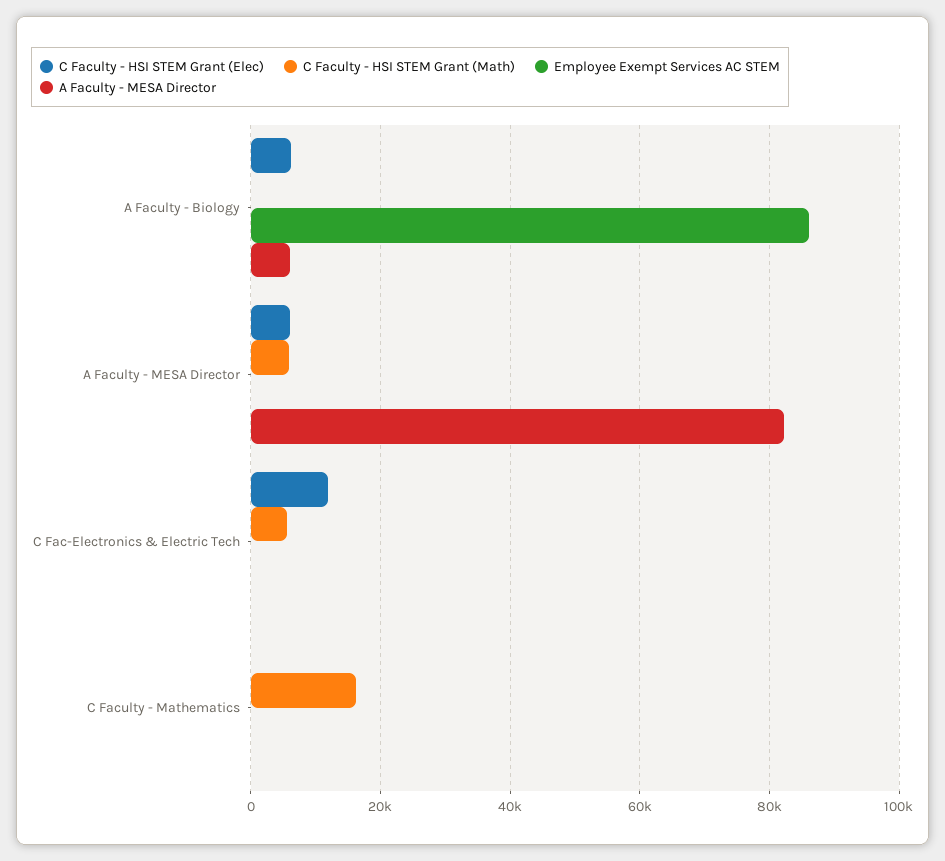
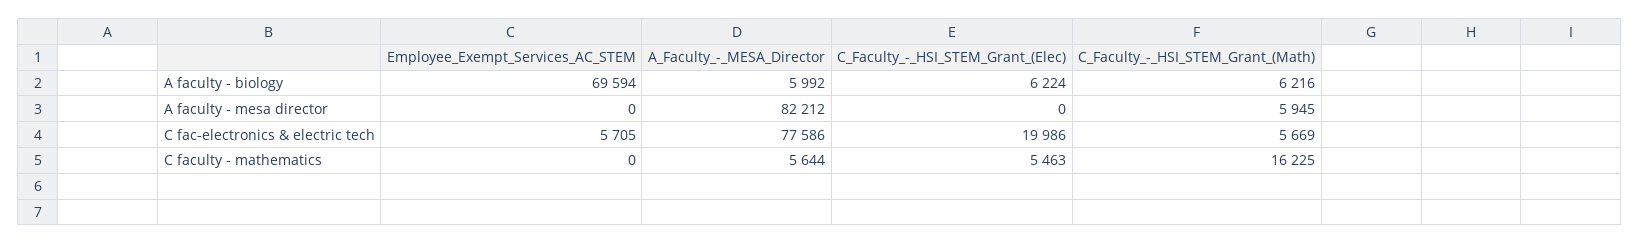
  {
    "C Faculty - HSI STEM Grant (Elec)": {
      "A Faculty - Biology": 6224,
-     "A Faculty - MESA Director": 6000,
+     "A Faculty - MESA Director": 0,
-     "C Fac-Electronics & Electric Tech": 12000,
+     "C Fac-Electronics & Electric Tech": 19986,
-     "C Faculty - Mathematics": 0
+     "C Faculty - Mathematics": 5463
    },
    "C Faculty - HSI STEM Grant (Math)": {
-     "A Faculty - Biology": 0,
+     "A Faculty - Biology": 6216,
      "A Faculty - MESA Director": 5945,
      "C Fac-Electronics & Electric Tech": 5669,
      "C Faculty - Mathematics": 16225
    },
    "Employee Exempt Services AC STEM": {
-     "A Faculty - Biology": 86000,
+     "A Faculty - Biology": 69594,
      "A Faculty - MESA Director": 0,
-     "C Fac-Electronics & Electric Tech": 0,
+     "C Fac-Electronics & Electric Tech": 5705,
      "C Faculty - Mathematics": 0
    },
    "A Faculty - MESA Director": {
      "A Faculty - Biology": 5992,
      "A Faculty - MESA Director": 82212,
-     "C Fac-Electronics & Electric Tech": 0,
+     "C Fac-Electronics & Electric Tech": 77586,
-     "C Faculty - Mathematics": 0
+     "C Faculty - Mathematics": 5644
    }
  }

